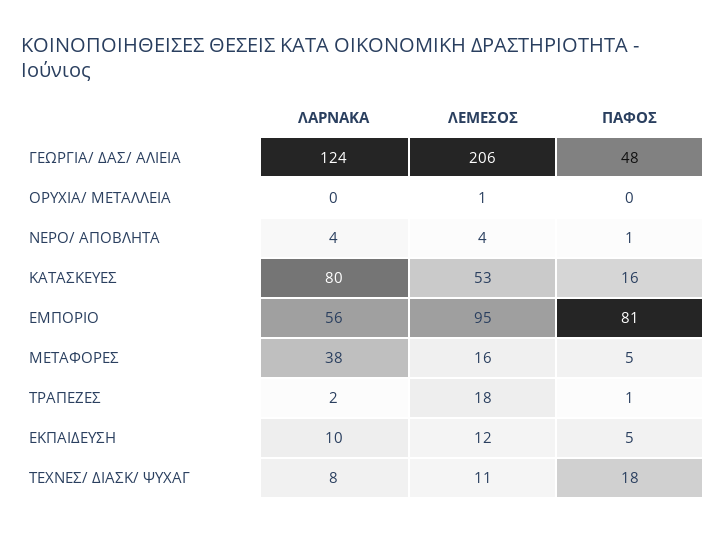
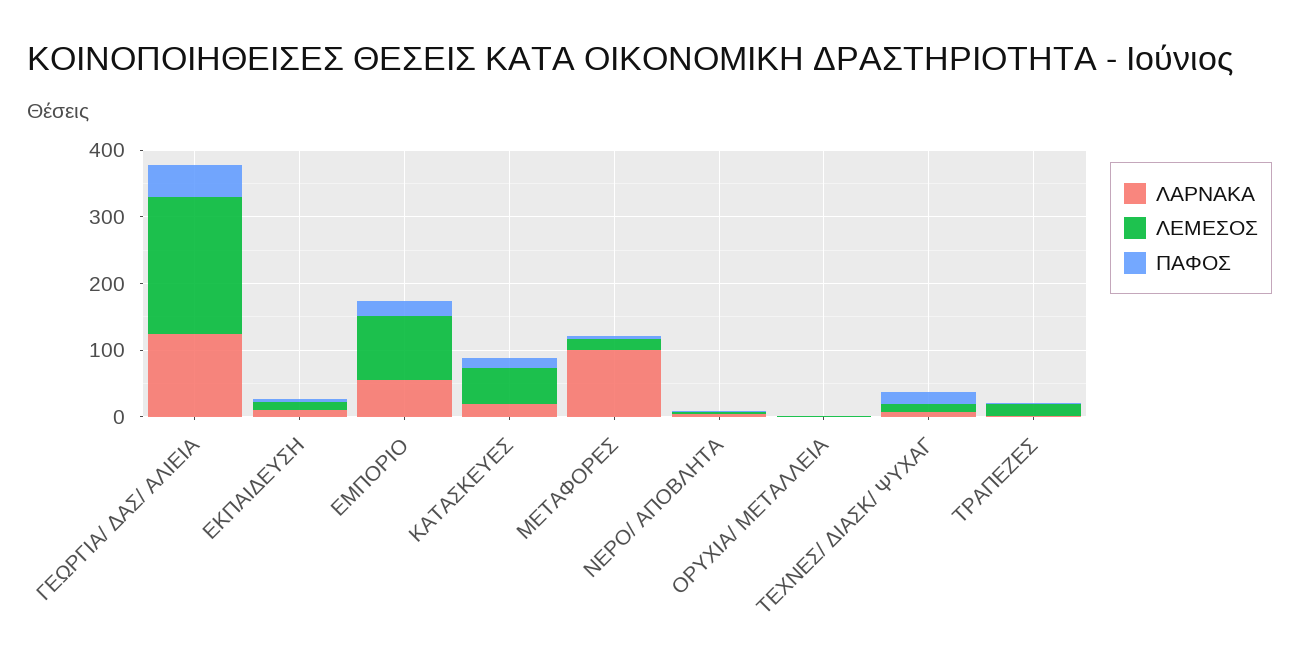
  {
    "ΛΑΡΝΑΚΑ": {
      "ΓΕΩΡΓΙΑ/ ΔΑΣ/ ΑΛΙΕΙΑ": 124,
      "ΟΡΥΧΙΑ/ ΜΕΤΑΛΛΕΙΑ": 0,
      "ΝΕΡΟ/ ΑΠΟΒΛΗΤΑ": 4,
-     "ΚΑΤΑΣΚΕΥΕΣ": 80,
+     "ΚΑΤΑΣΚΕΥΕΣ": 20,
      "ΕΜΠΟΡΙΟ": 56,
-     "ΜΕΤΑΦΟΡΕΣ": 38,
+     "ΜΕΤΑΦΟΡΕΣ": 100,
      "ΤΡΑΠΕΖΕΣ": 2,
      "ΕΚΠΑΙΔΕΥΣΗ": 10,
      "ΤΕΧΝΕΣ/ ΔΙΑΣΚ/ ΨΥΧΑΓ": 8
    },
    "ΛΕΜΕΣΟΣ": {
      "ΓΕΩΡΓΙΑ/ ΔΑΣ/ ΑΛΙΕΙΑ": 206,
      "ΟΡΥΧΙΑ/ ΜΕΤΑΛΛΕΙΑ": 1,
      "ΝΕΡΟ/ ΑΠΟΒΛΗΤΑ": 4,
      "ΚΑΤΑΣΚΕΥΕΣ": 53,
      "ΕΜΠΟΡΙΟ": 95,
      "ΜΕΤΑΦΟΡΕΣ": 16,
      "ΤΡΑΠΕΖΕΣ": 18,
      "ΕΚΠΑΙΔΕΥΣΗ": 12,
      "ΤΕΧΝΕΣ/ ΔΙΑΣΚ/ ΨΥΧΑΓ": 11
    },
    "ΠΑΦΟΣ": {
      "ΓΕΩΡΓΙΑ/ ΔΑΣ/ ΑΛΙΕΙΑ": 48,
      "ΟΡΥΧΙΑ/ ΜΕΤΑΛΛΕΙΑ": 0,
      "ΝΕΡΟ/ ΑΠΟΒΛΗΤΑ": 1,
      "ΚΑΤΑΣΚΕΥΕΣ": 16,
-     "ΕΜΠΟΡΙΟ": 81,
+     "ΕΜΠΟΡΙΟ": 20,
      "ΜΕΤΑΦΟΡΕΣ": 5,
      "ΤΡΑΠΕΖΕΣ": 1,
      "ΕΚΠΑΙΔΕΥΣΗ": 5,
      "ΤΕΧΝΕΣ/ ΔΙΑΣΚ/ ΨΥΧΑΓ": 18
    }
  }

